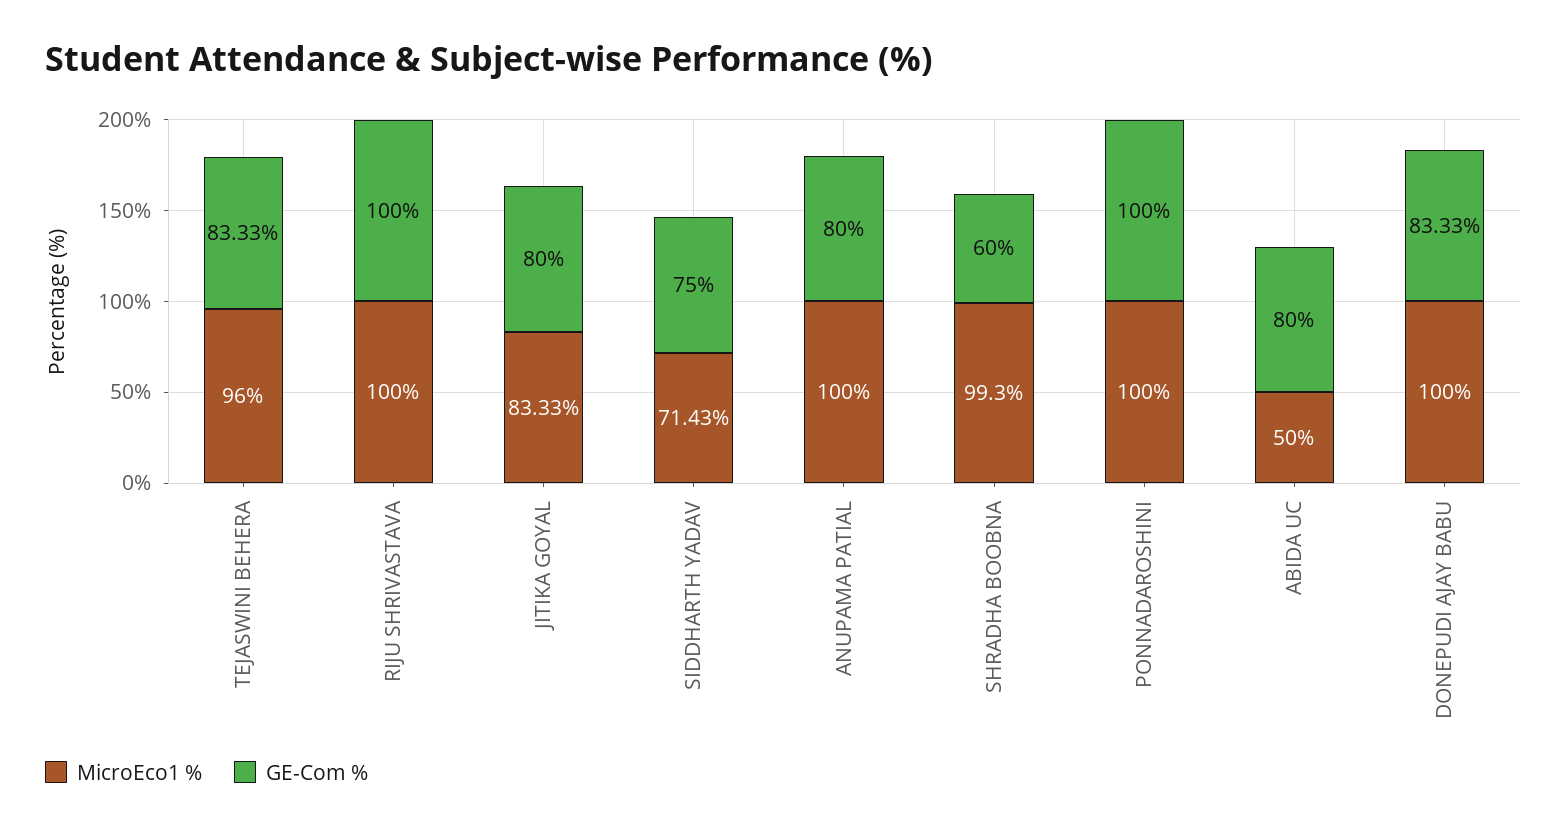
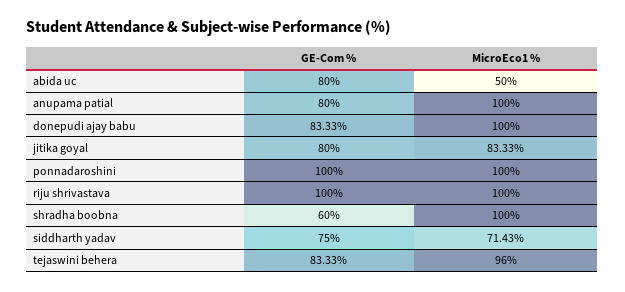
  {
    "MicroEco1 %": {
      "TEJASWINI BEHERA": 96,
      "RIJU SHRIVASTAVA": 100,
      "JITIKA GOYAL": 83.33,
      "SIDDHARTH YADAV": 71.43,
      "ANUPAMA PATIAL": 100,
-     "SHRADHA BOOBNA": 99.3,
+     "SHRADHA BOOBNA": 100,
      "PONNADAROSHINI": 100,
      "ABIDA UC": 50,
      "DONEPUDI AJAY BABU": 100
    },
    "GE-Com %": {
      "TEJASWINI BEHERA": 83.33,
      "RIJU SHRIVASTAVA": 100,
      "JITIKA GOYAL": 80,
      "SIDDHARTH YADAV": 75,
      "ANUPAMA PATIAL": 80,
      "SHRADHA BOOBNA": 60,
      "PONNADAROSHINI": 100,
      "ABIDA UC": 80,
      "DONEPUDI AJAY BABU": 83.33
    }
  }

